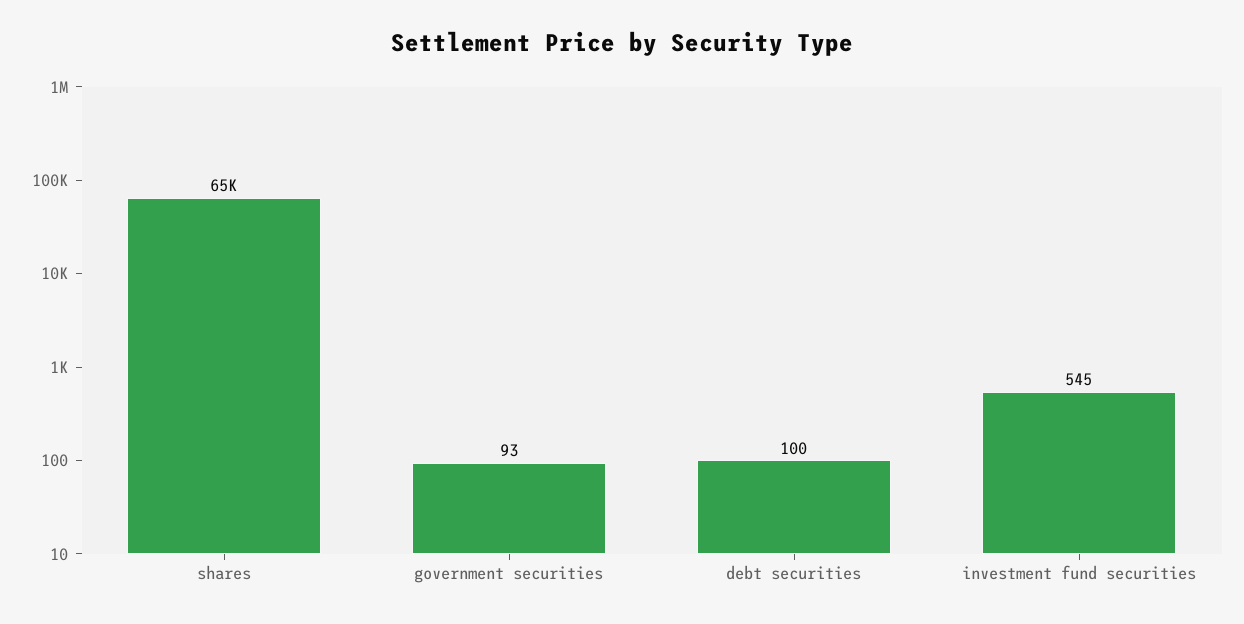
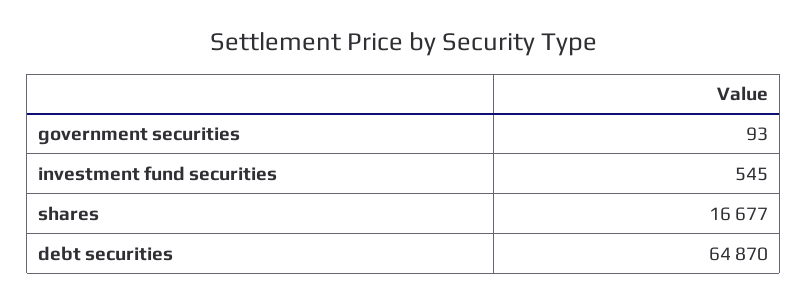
  {
-   "shares": 65000,
+   "shares": 16677,
    "government securities": 93,
-   "debt securities": 100,
+   "debt securities": 64870,
    "investment fund securities": 545
  }

